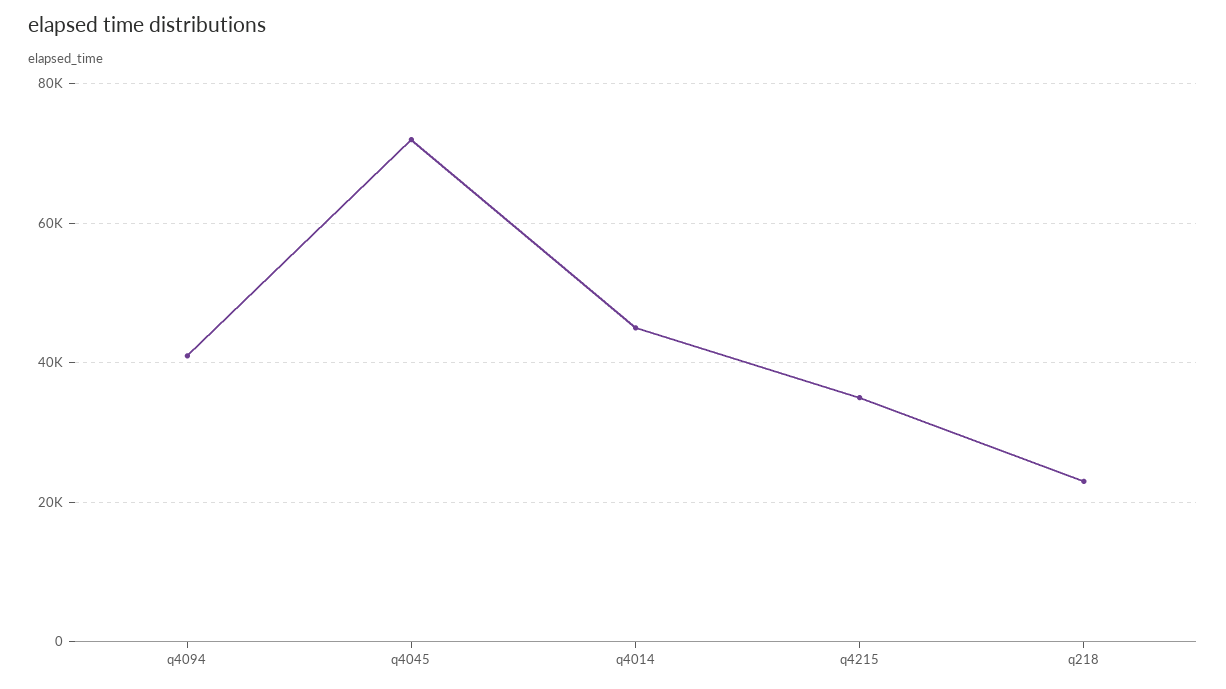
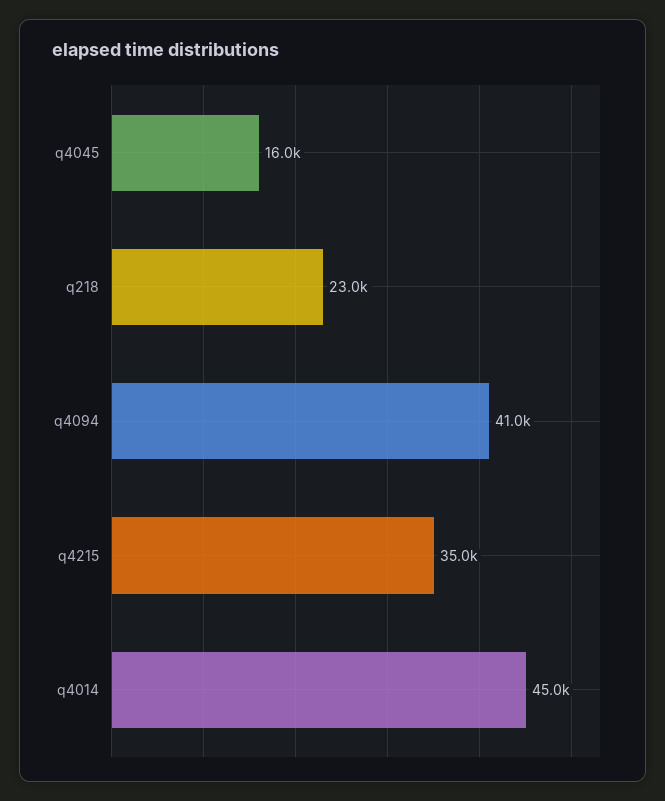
  {
    "q4094": 41000,
-   "q4045": 72000,
+   "q4045": 16000,
    "q4014": 45000,
    "q4215": 35000,
    "q218": 23000
  }

